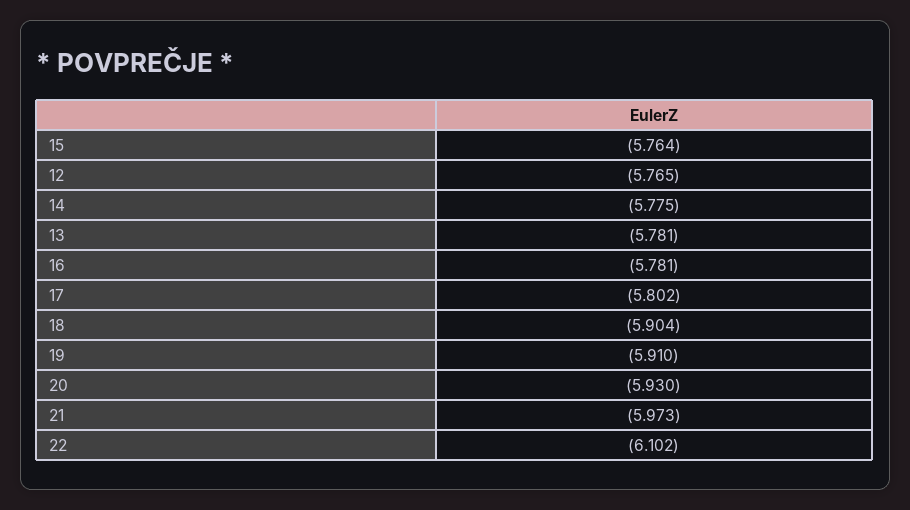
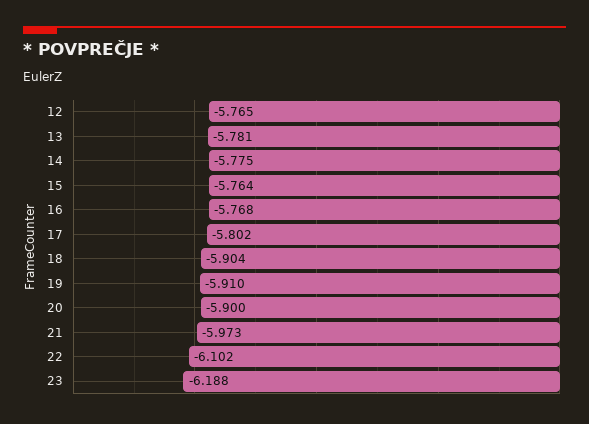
  {
    "15": -5.764,
    "12": -5.765,
    "14": -5.775,
    "13": -5.781,
-   "16": -5.781,
+   "16": -5.768,
    "17": -5.802,
    "18": -5.904,
    "19": -5.91,
-   "20": -5.93,
+   "20": -5.9,
    "21": -5.973,
-   "22": -6.102
+   "22": -6.102,
+   "23": -6.188
  }

